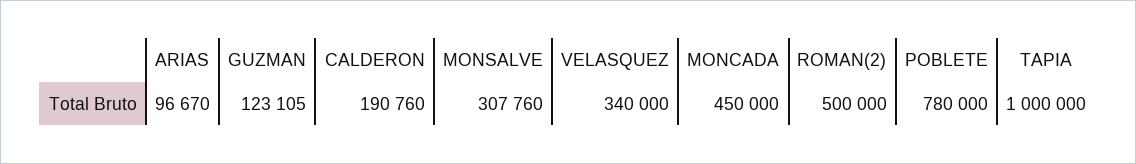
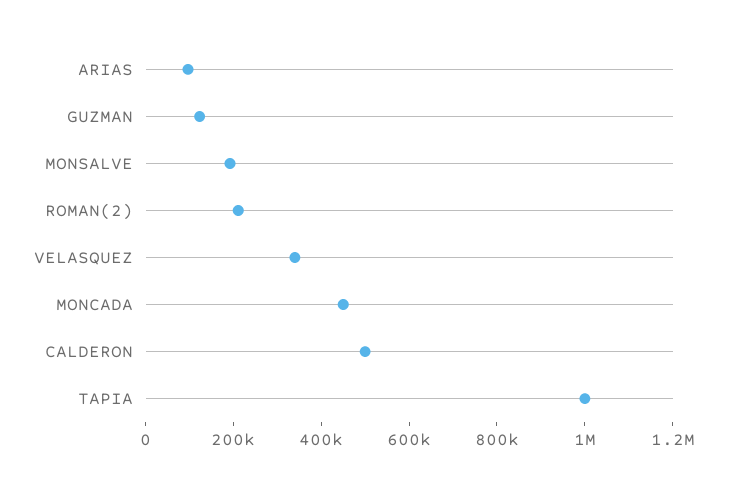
  {
    "ARIAS": 96670,
    "GUZMAN": 123105,
-   "CALDERON": 190760,
+   "CALDERON": 500000,
-   "MONSALVE": 307760,
+   "MONSALVE": 200000,
    "VELASQUEZ": 340000,
    "MONCADA": 450000,
-   "ROMAN(2)": 500000,
+   "ROMAN(2)": 200000,
-   "POBLETE": 780000,
    "TAPIA": 1000000
  }

